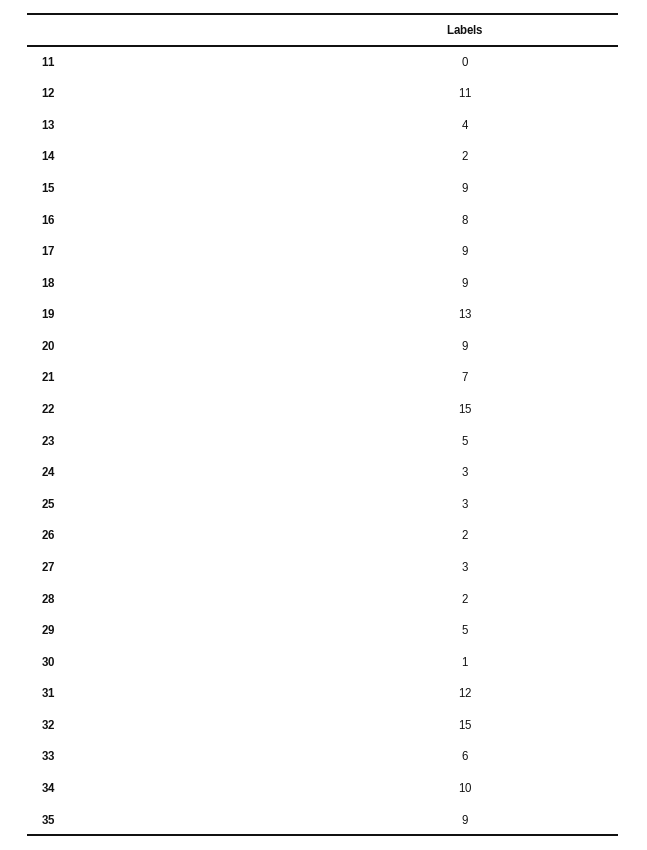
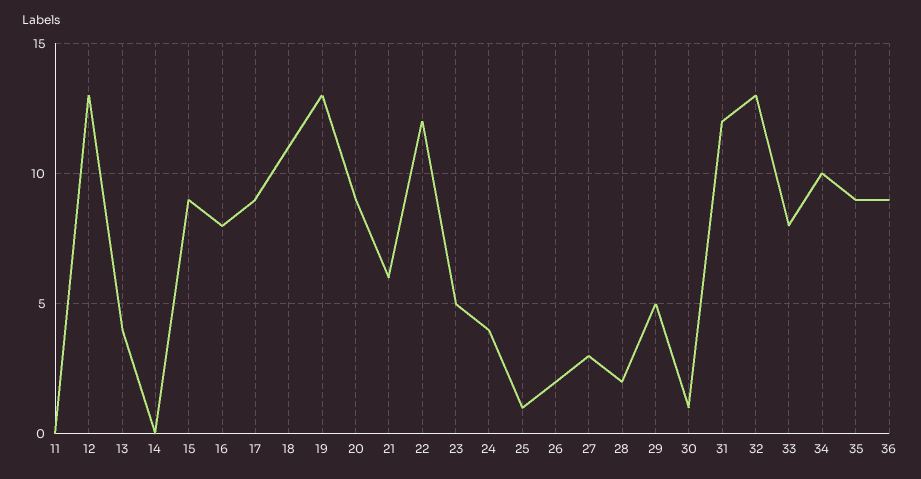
  {
    "11": 0,
-   "12": 11,
+   "12": 13,
    "13": 4,
-   "14": 2,
+   "14": 0,
    "15": 9,
    "16": 8,
    "17": 9,
-   "18": 9,
+   "18": 11,
    "19": 13,
    "20": 9,
-   "21": 7,
+   "21": 6,
-   "22": 15,
+   "22": 12,
    "23": 5,
-   "24": 3,
+   "24": 4,
-   "25": 3,
+   "25": 1,
    "26": 2,
    "27": 3,
    "28": 2,
    "29": 5,
    "30": 1,
    "31": 12,
-   "32": 15,
+   "32": 13,
-   "33": 6,
+   "33": 8,
    "34": 10,
-   "35": 9
+   "35": 9,
+   "36": 9
  }

